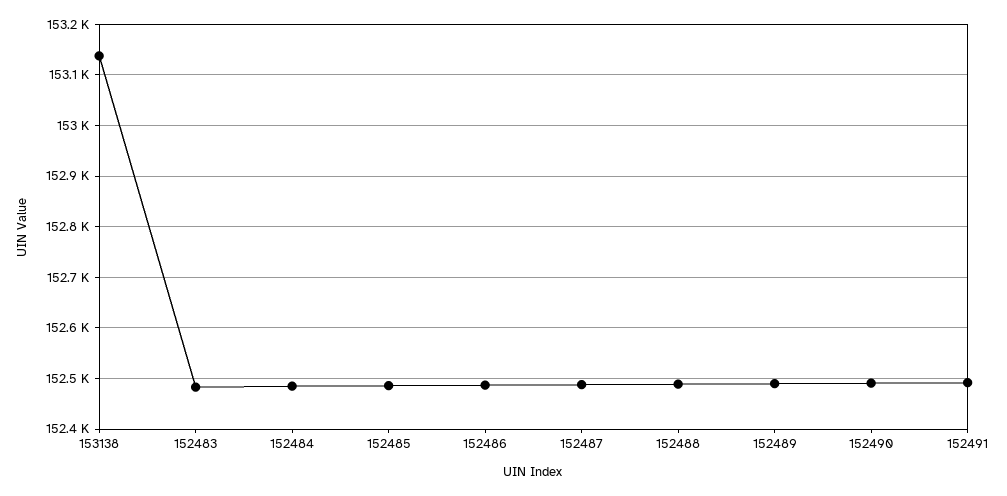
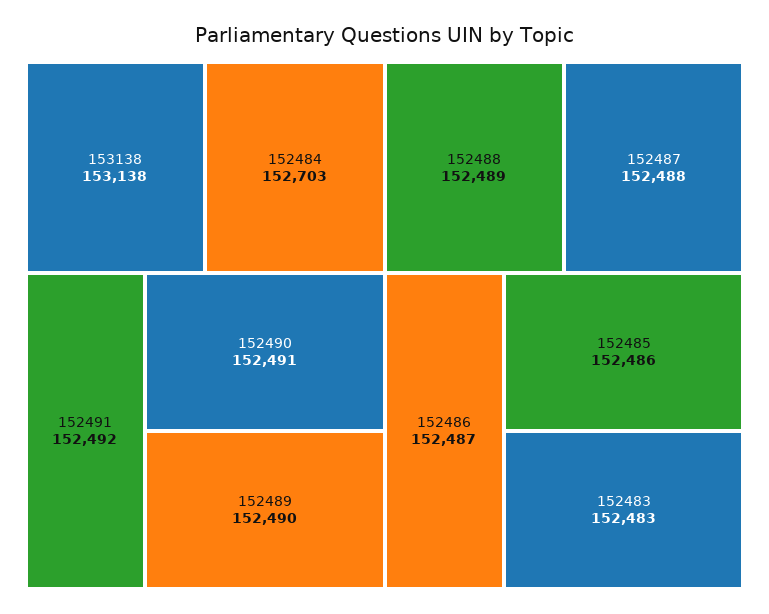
  {
    "153138": 153138,
    "152483": 152483,
-   "152484": 152480,
+   "152484": 152703,
    "152485": 152486,
    "152486": 152487,
    "152487": 152488,
    "152488": 152489,
    "152489": 152490,
    "152490": 152491,
    "152491": 152492
  }

